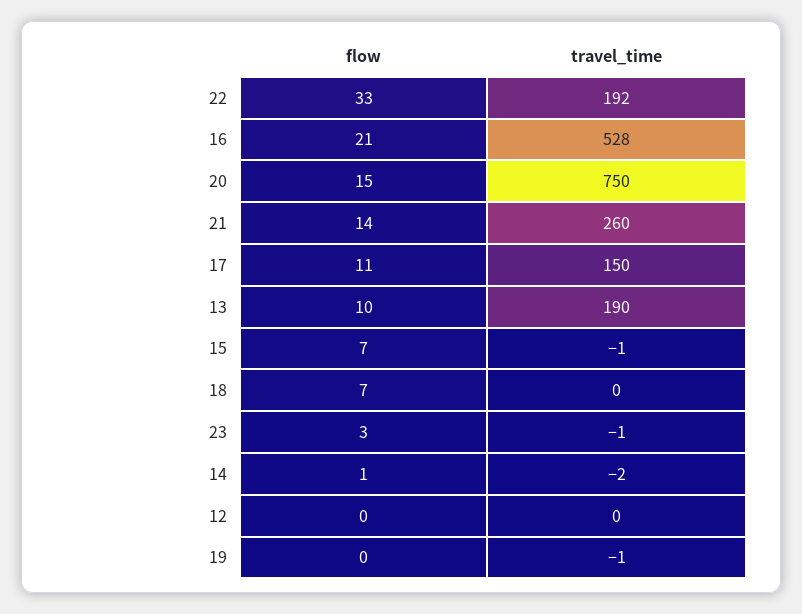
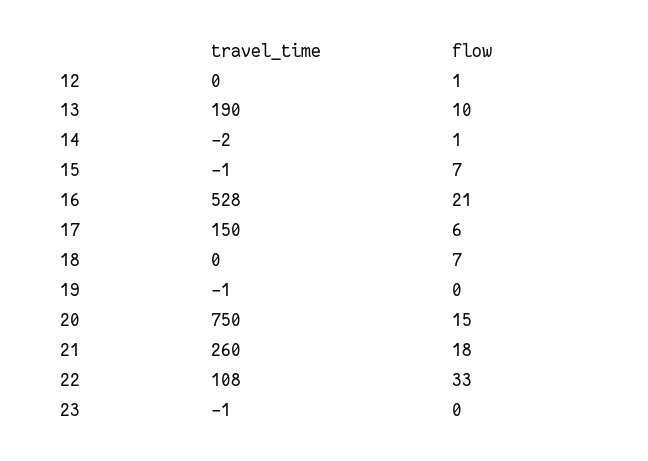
  {
    "flow": {
      "22": 33,
      "16": 21,
      "20": 15,
-     "21": 14,
+     "21": 18,
-     "17": 11,
+     "17": 6,
      "13": 10,
      "15": 7,
      "18": 7,
-     "23": 3,
+     "23": 0,
      "14": 1,
-     "12": 0,
+     "12": 1,
      "19": 0
    },
    "travel_time": {
-     "22": 192,
+     "22": 108,
      "16": 528,
      "20": 750,
      "21": 260,
      "17": 150,
      "13": 190,
      "15": -1,
      "18": 0,
      "23": -1,
      "14": -2,
      "12": 0,
      "19": -1
    }
  }

